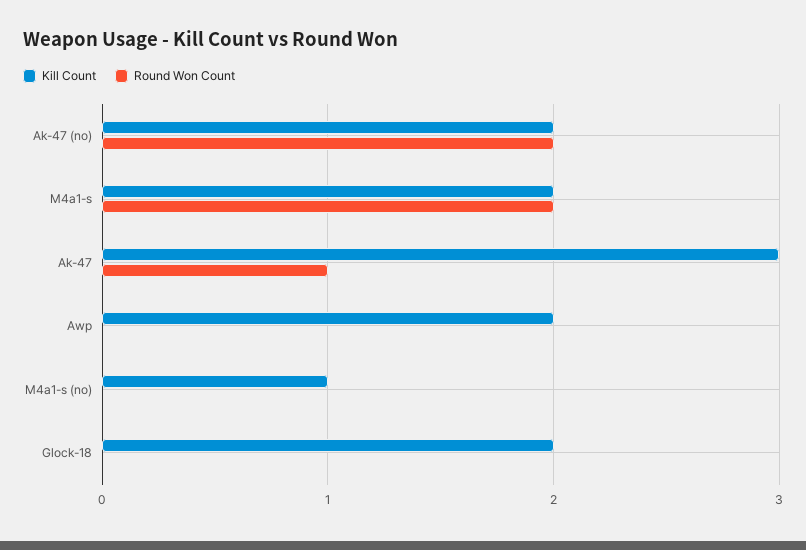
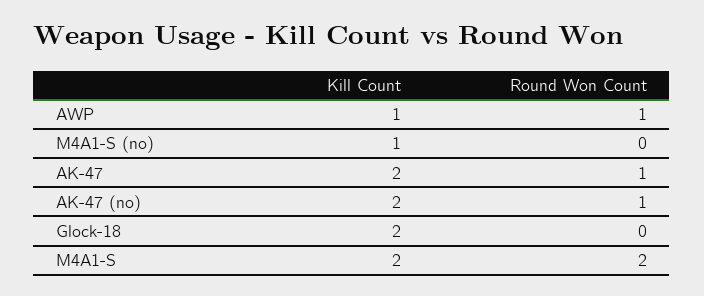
  {
    "Kill Count": {
      "Ak-47 (no)": 2,
      "M4a1-s": 2,
-     "Ak-47": 3,
+     "Ak-47": 2,
-     "Awp": 2,
+     "Awp": 1,
      "M4a1-s (no)": 1,
      "Glock-18": 2
    },
    "Round Won Count": {
-     "Ak-47 (no)": 2,
+     "Ak-47 (no)": 1,
      "M4a1-s": 2,
      "Ak-47": 1,
-     "Awp": 0,
+     "Awp": 1,
      "M4a1-s (no)": 0,
      "Glock-18": 0
    }
  }

